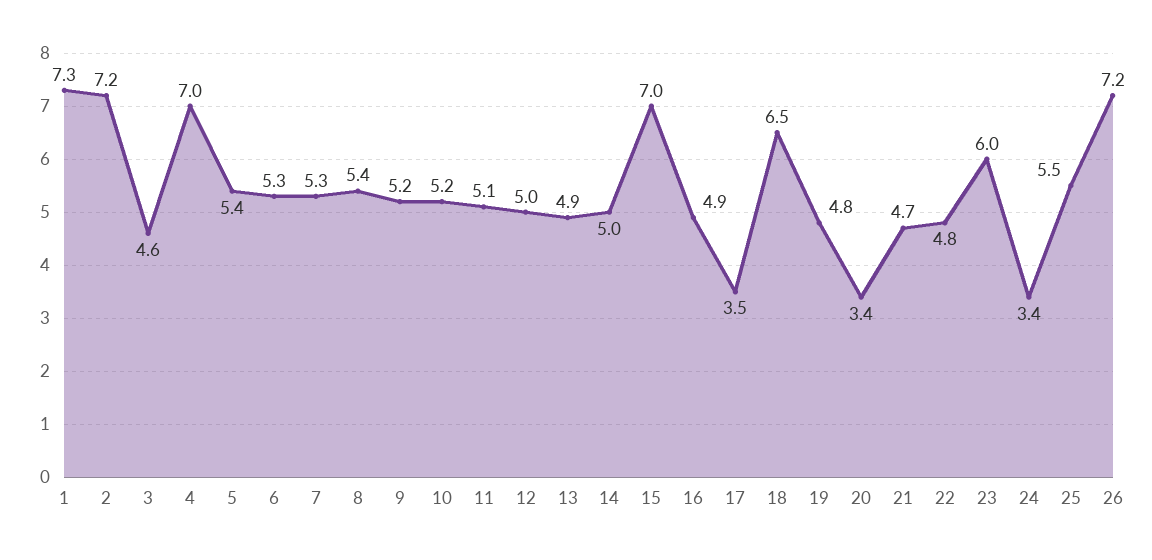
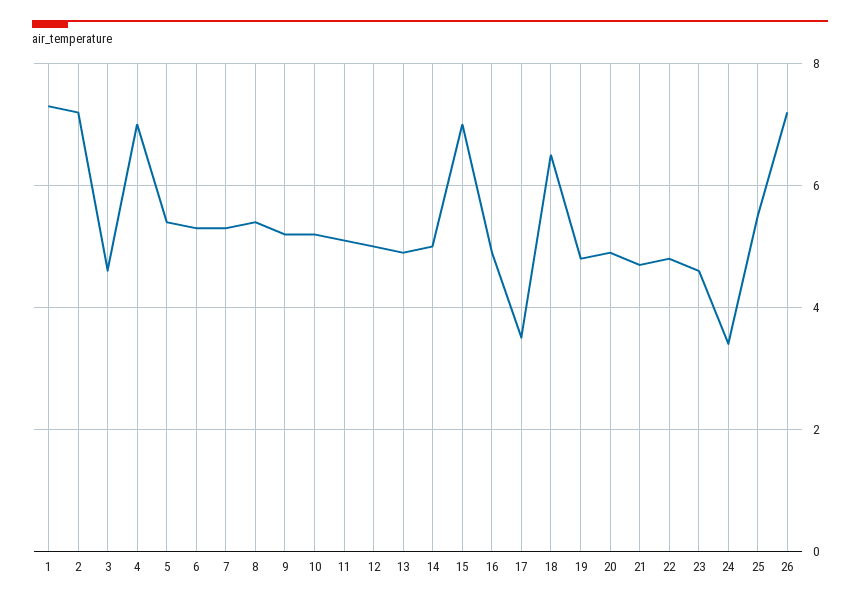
  {
    "1": 7.3,
    "2": 7.2,
    "3": 4.6,
    "4": 7,
    "5": 5.4,
    "6": 5.3,
    "7": 5.3,
    "8": 5.4,
    "9": 5.2,
    "10": 5.2,
    "11": 5.1,
    "12": 5,
    "13": 4.9,
    "14": 5,
    "15": 7,
    "16": 4.9,
    "17": 3.5,
    "18": 6.5,
    "19": 4.8,
-   "20": 3.4,
+   "20": 5,
    "21": 4.7,
    "22": 4.8,
-   "23": 6,
+   "23": 4.5,
    "24": 3.4,
    "25": 5.5,
    "26": 7.2
  }

